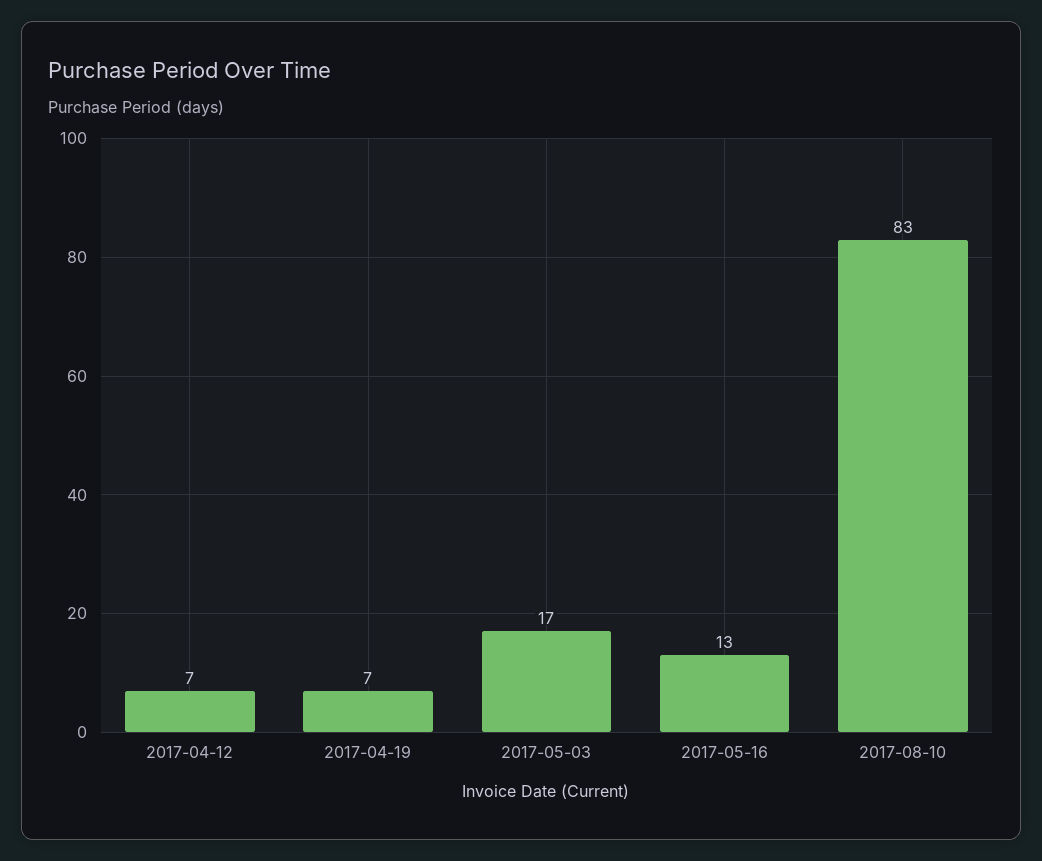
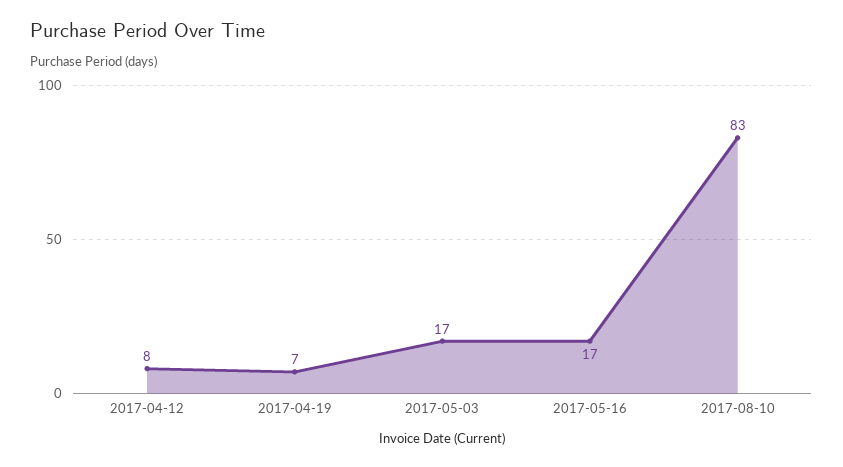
  {
-   "2017-04-12": 7,
+   "2017-04-12": 8,
    "2017-04-19": 7,
    "2017-05-03": 17,
-   "2017-05-16": 13,
+   "2017-05-16": 17,
    "2017-08-10": 83
  }

